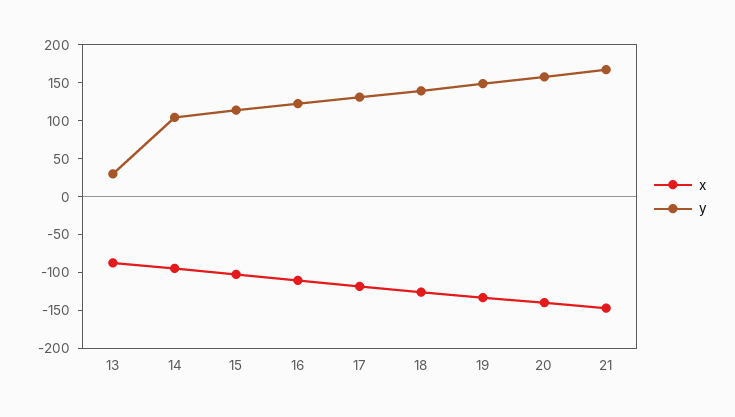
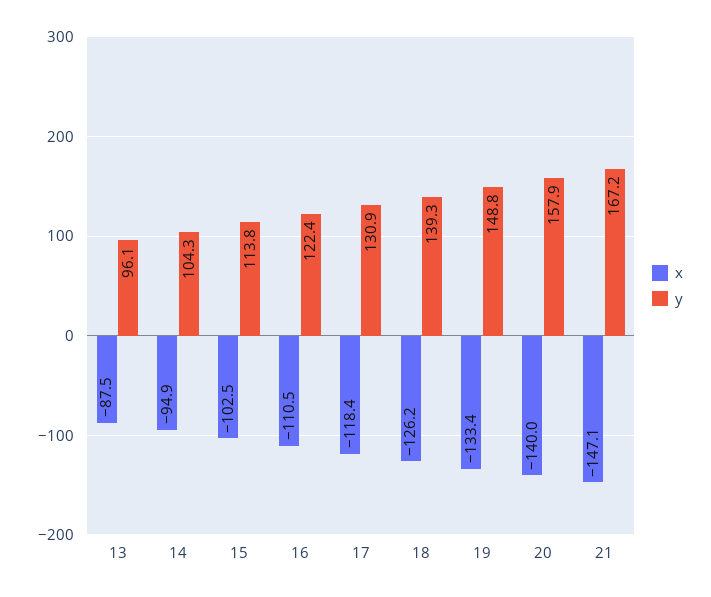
  {
    "x": {
      "13": -87.5,
      "14": -94.9,
      "15": -102.5,
      "16": -110.5,
      "17": -118.4,
      "18": -126.2,
      "19": -133.4,
      "20": -140,
      "21": -147.1
    },
    "y": {
-     "13": 25,
+     "13": 96.1,
      "14": 104.3,
      "15": 113.8,
      "16": 122.4,
      "17": 130.9,
      "18": 139.3,
      "19": 148.8,
      "20": 157.9,
      "21": 167.2
    }
  }

